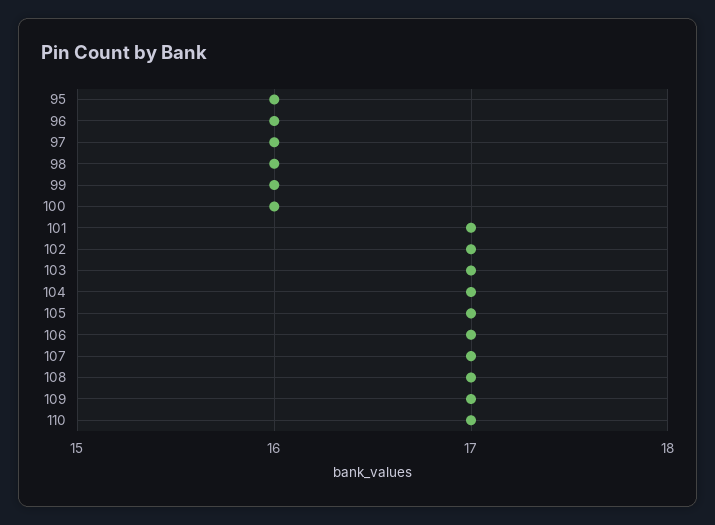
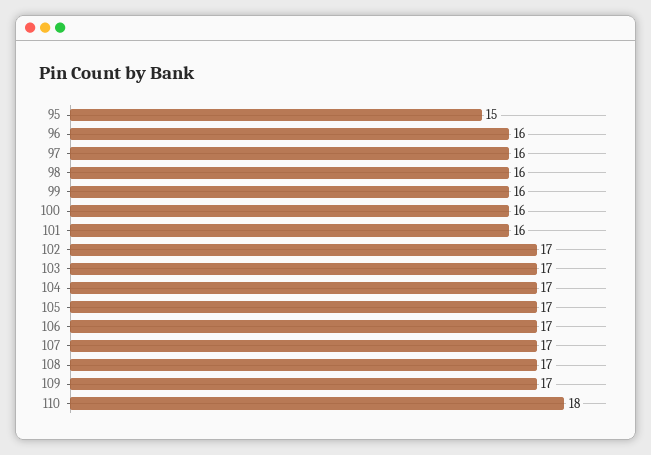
  {
-   "95": 16,
+   "95": 15,
    "96": 16,
    "97": 16,
    "98": 16,
    "99": 16,
    "100": 16,
-   "101": 17,
+   "101": 16,
    "102": 17,
    "103": 17,
    "104": 17,
    "105": 17,
    "106": 17,
    "107": 17,
    "108": 17,
    "109": 17,
-   "110": 17
+   "110": 18
  }

